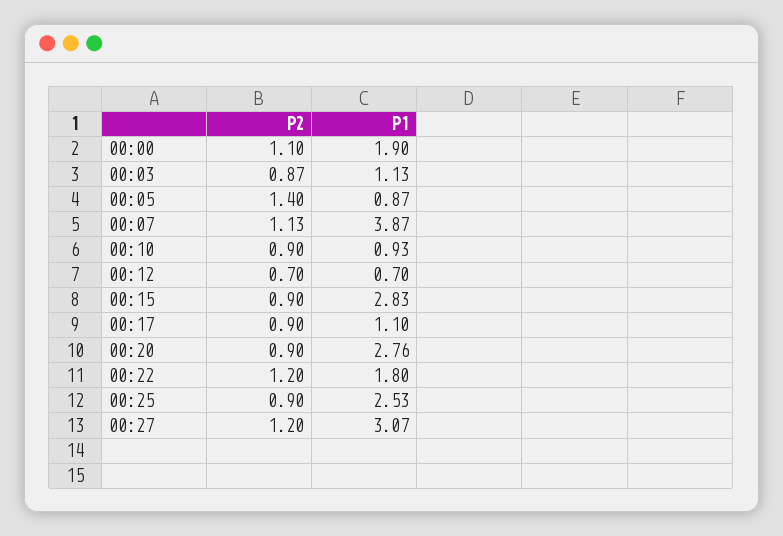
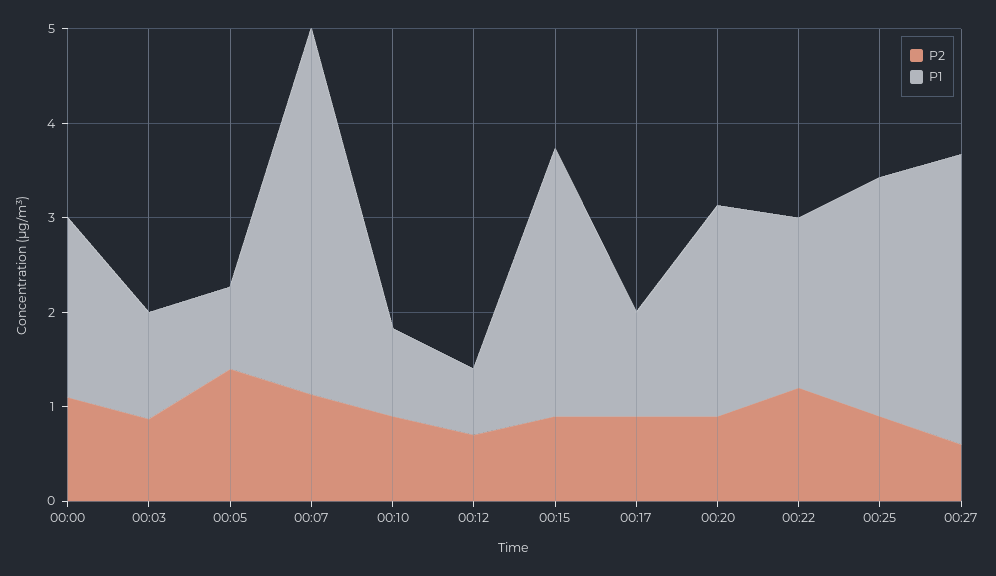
  {
    "P2": {
      "00:00": 1.1,
      "00:03": 0.87,
      "00:05": 1.4,
      "00:07": 1.13,
      "00:10": 0.9,
      "00:12": 0.7,
      "00:15": 0.9,
      "00:17": 0.9,
      "00:20": 0.9,
      "00:22": 1.2,
      "00:25": 0.9,
-     "00:27": 1.2
+     "00:27": 0.6
    },
    "P1": {
      "00:00": 1.9,
      "00:03": 1.13,
      "00:05": 0.87,
      "00:07": 3.87,
      "00:10": 0.93,
      "00:12": 0.7,
      "00:15": 2.83,
      "00:17": 1.1,
-     "00:20": 2.76,
+     "00:20": 2.2,
      "00:22": 1.8,
      "00:25": 2.53,
      "00:27": 3.07
    }
  }

